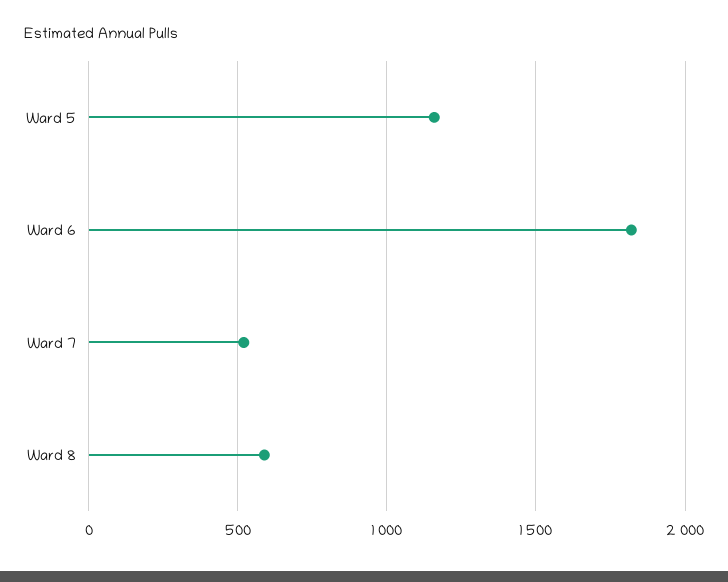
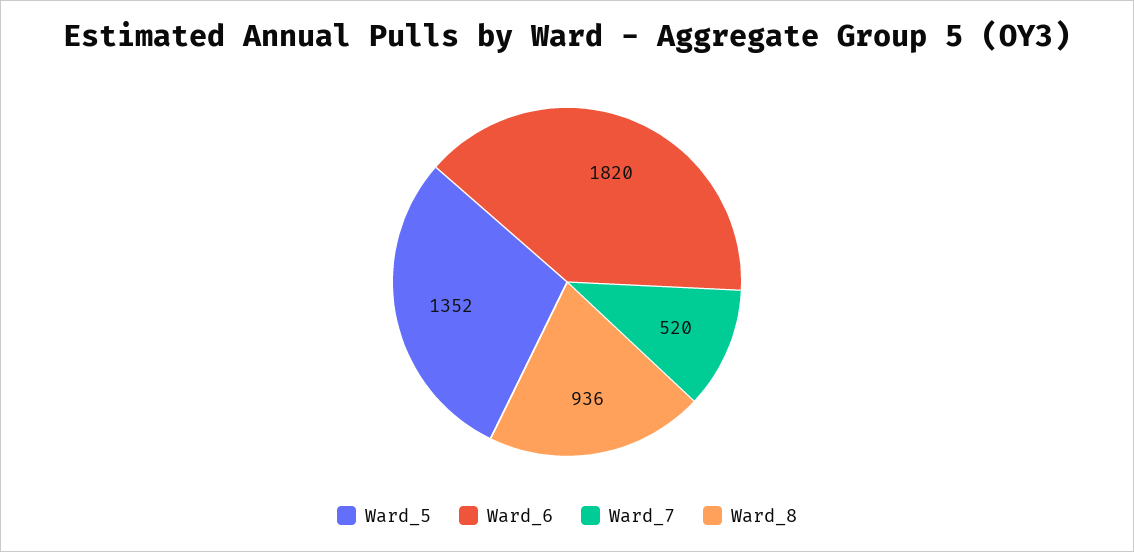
  {
-   "Ward 5": 1150,
+   "Ward 5": 1352,
    "Ward 6": 1820,
    "Ward 7": 520,
-   "Ward 8": 600
+   "Ward 8": 936
  }

